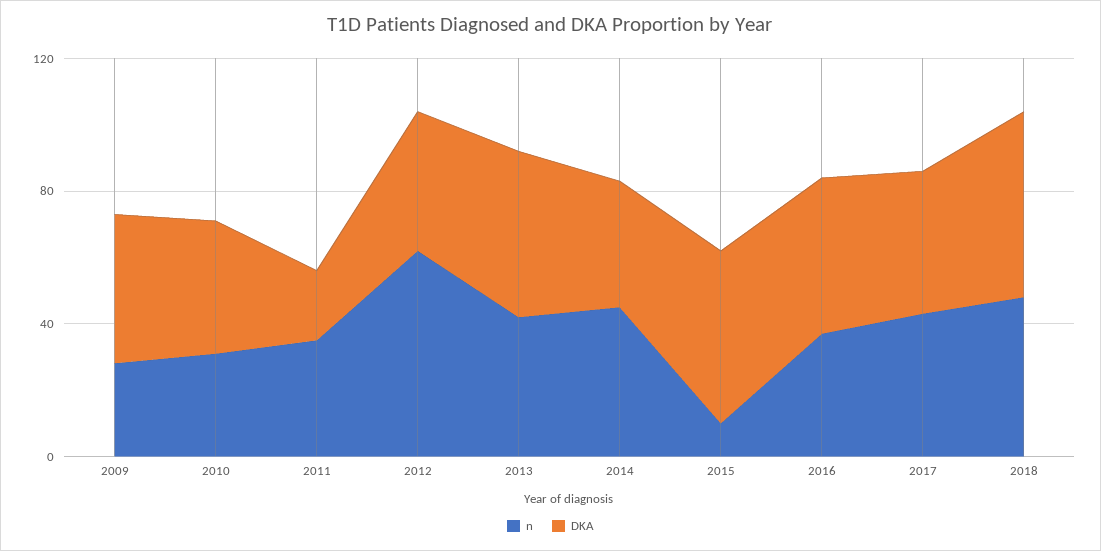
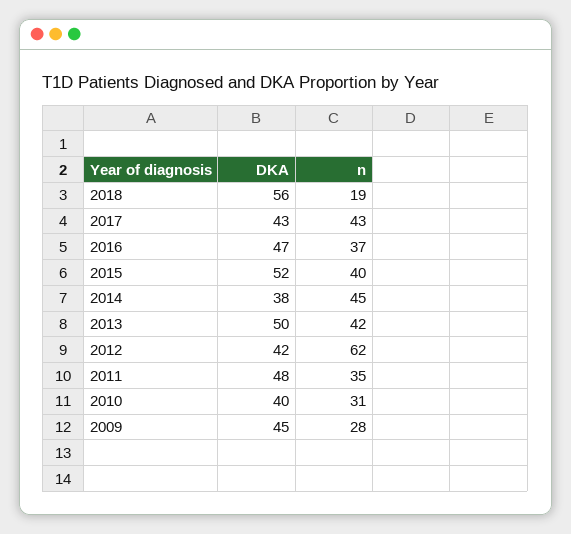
  {
    "n": {
      "2009": 28,
      "2010": 31,
      "2011": 35,
      "2012": 62,
      "2013": 42,
      "2014": 45,
-     "2015": 10,
+     "2015": 40,
      "2016": 37,
      "2017": 43,
-     "2018": 50
+     "2018": 19
    },
    "DKA": {
      "2009": 45,
      "2010": 40,
-     "2011": 20,
+     "2011": 48,
      "2012": 42,
      "2013": 50,
      "2014": 38,
      "2015": 52,
      "2016": 47,
      "2017": 43,
      "2018": 56
    }
  }

